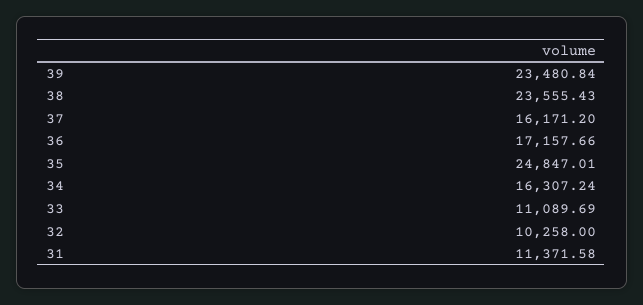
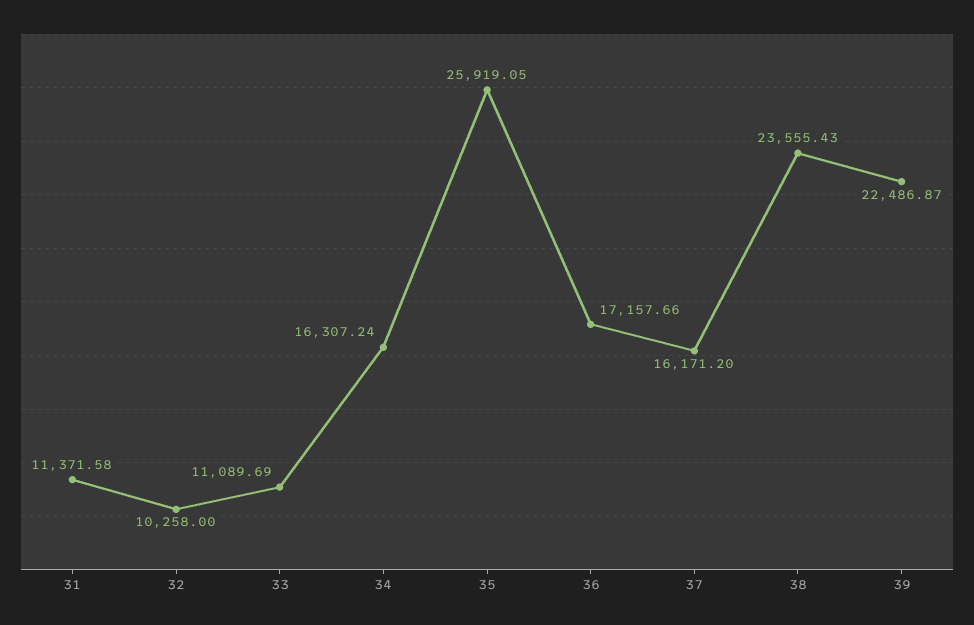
  {
-   "39": 23480.84,
+   "39": 22486.87,
    "38": 23555.43,
    "37": 16171.2,
    "36": 17157.66,
-   "35": 24847.01,
+   "35": 25919.05,
    "34": 16307.24,
    "33": 11089.69,
    "32": 10258,
    "31": 11371.58
  }

